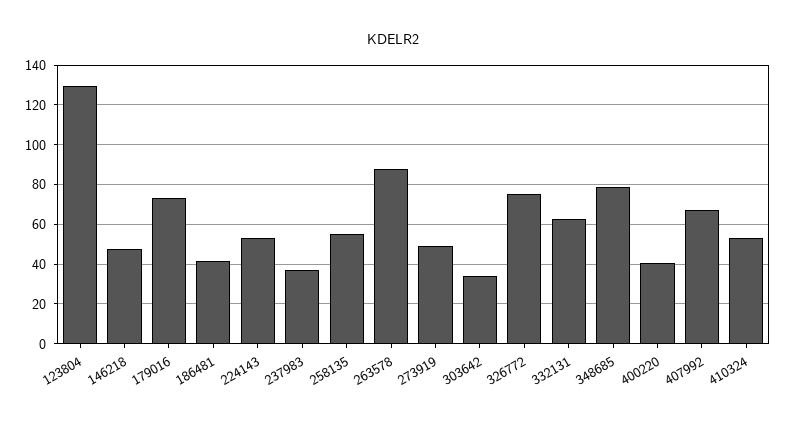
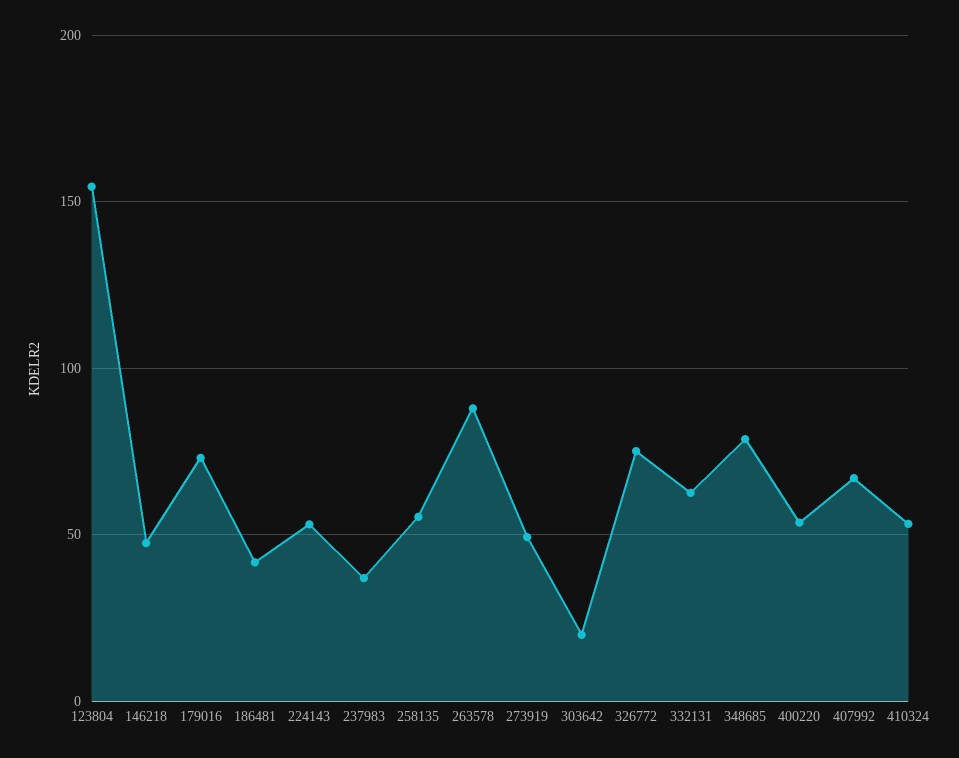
  {
-   "123804": 130,
+   "123804": 155,
    "146218": 50,
    "179016": 75,
    "186481": 40,
    "224143": 55,
    "237983": 35,
    "258135": 55,
    "263578": 90,
    "273919": 50,
-   "303642": 35,
+   "303642": 20,
    "326772": 75,
    "332131": 65,
    "348685": 80,
-   "400220": 40,
+   "400220": 55,
    "407992": 65,
    "410324": 55
  }

